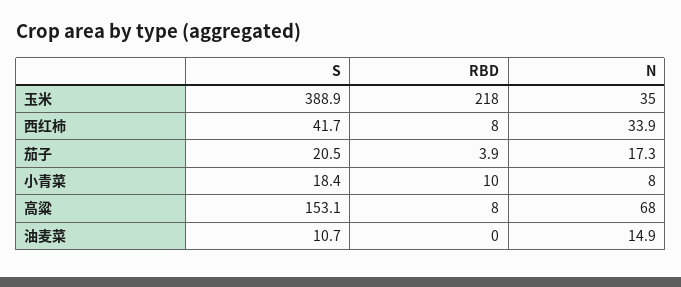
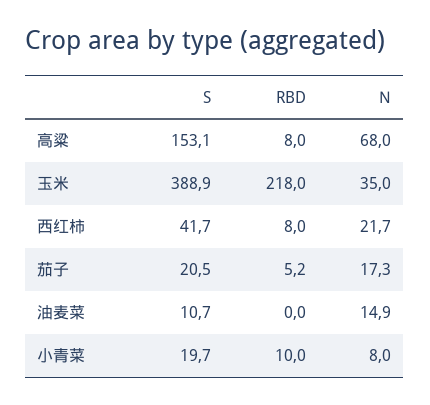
  {
    "S": {
      "玉米": 388.9,
      "西红柿": 41.7,
      "茄子": 20.5,
-     "小青菜": 18.4,
+     "小青菜": 19.7,
      "高粱": 153.1,
      "油麦菜": 10.7
    },
    "RBD": {
      "玉米": 218,
      "西红柿": 8,
-     "茄子": 3.9,
+     "茄子": 5.2,
      "小青菜": 10,
      "高粱": 8,
      "油麦菜": 0
    },
    "N": {
      "玉米": 35,
-     "西红柿": 33.9,
+     "西红柿": 21.7,
      "茄子": 17.3,
      "小青菜": 8,
      "高粱": 68,
      "油麦菜": 14.9
    }
  }

